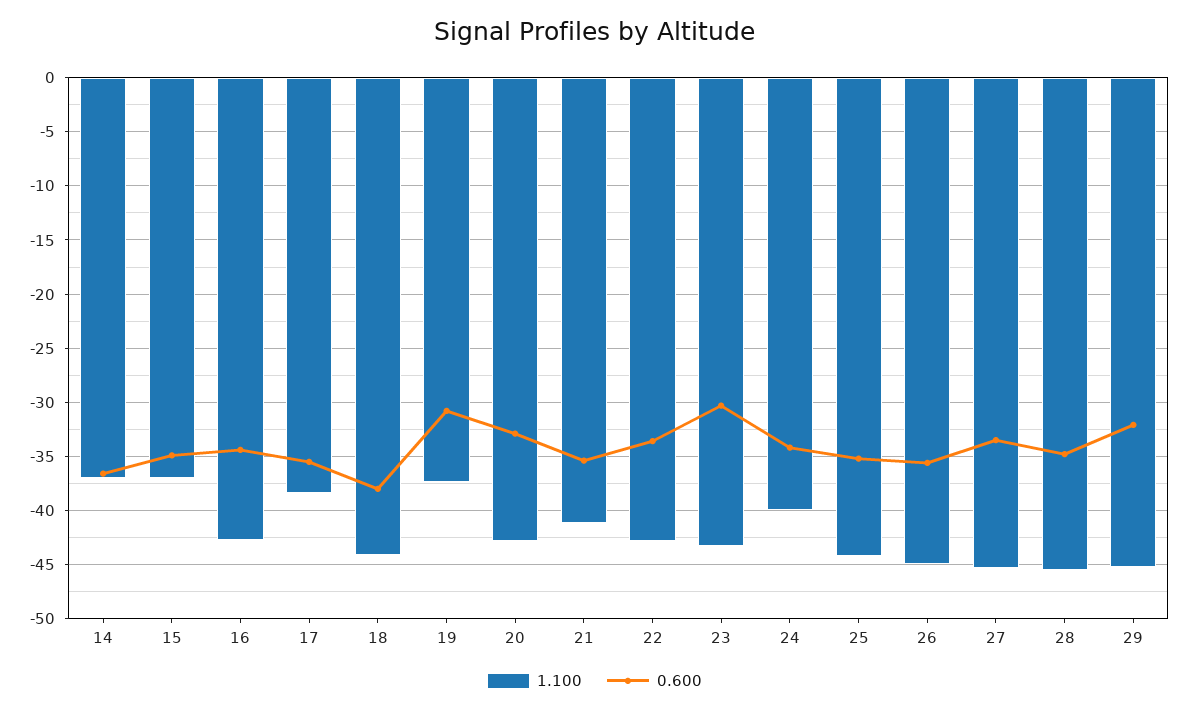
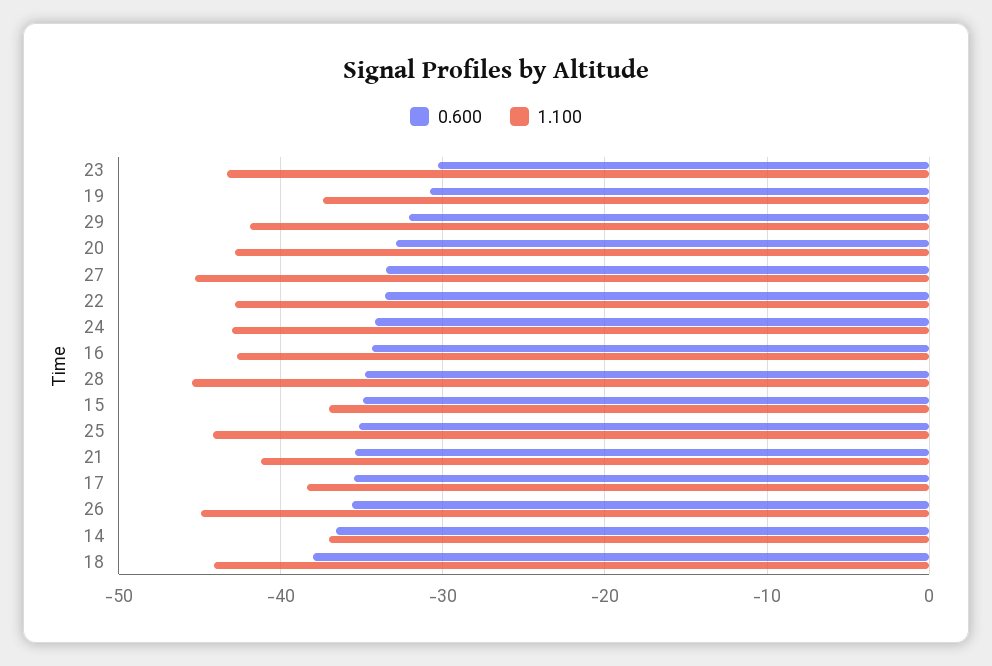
  {
    "1.100": {
      "14": -37,
      "15": -37,
      "16": -43,
      "17": -38,
      "18": -44,
      "19": -37,
      "20": -43,
      "21": -41,
      "22": -43,
      "23": -43,
-     "24": -40,
+     "24": -43,
      "25": -44,
      "26": -45,
      "27": -45,
      "28": -46,
-     "29": -45
+     "29": -42
    },
    "0.600": {
      "14": -37,
      "15": -35,
      "16": -34,
      "17": -36,
      "18": -38,
      "19": -31,
      "20": -33,
      "21": -35,
      "22": -34,
      "23": -30,
      "24": -34,
      "25": -35,
      "26": -36,
      "27": -34,
      "28": -35,
      "29": -32
    }
  }

